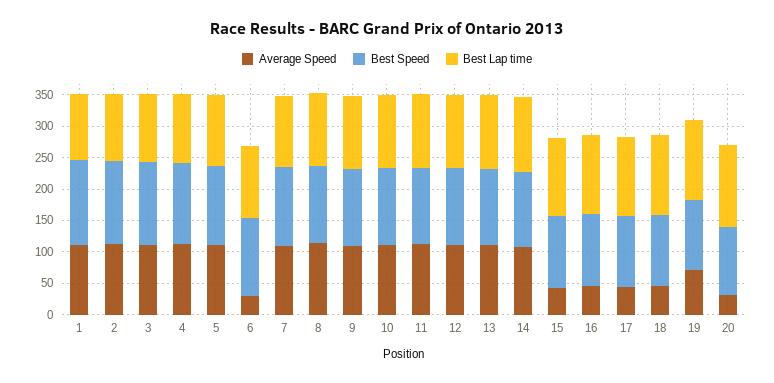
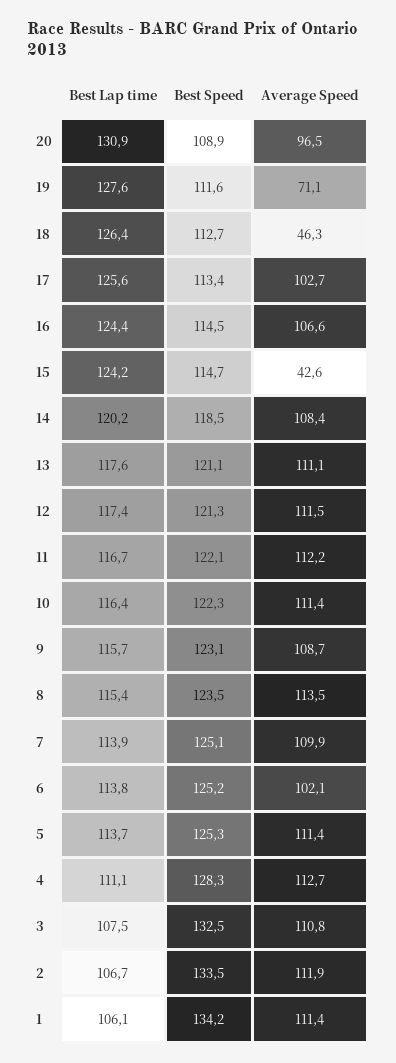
  {
    "Average Speed": {
      "1": 111.4,
      "2": 111.9,
      "3": 110.8,
      "4": 112.7,
      "5": 111.4,
-     "6": 25,
+     "6": 102.1,
      "7": 109.9,
      "8": 113.5,
      "9": 108.7,
      "10": 111.4,
      "11": 112.2,
      "12": 111.5,
      "13": 111.1,
      "14": 108.4,
      "15": 42.6,
-     "16": 50,
+     "16": 106.6,
-     "17": 50,
+     "17": 102.7,
      "18": 46.3,
      "19": 71.1,
-     "20": 25
+     "20": 96.5
    },
    "Best Speed": {
      "1": 134.2,
      "2": 133.5,
      "3": 132.5,
      "4": 128.3,
      "5": 125.3,
      "6": 125.2,
      "7": 125.1,
      "8": 123.5,
      "9": 123.1,
      "10": 122.3,
      "11": 122.1,
      "12": 121.3,
      "13": 121.1,
      "14": 118.5,
      "15": 114.7,
      "16": 114.5,
      "17": 113.4,
      "18": 112.7,
      "19": 111.6,
      "20": 108.9
    },
    "Best Lap time": {
      "1": 106.1,
      "2": 106.7,
      "3": 107.5,
      "4": 111.1,
      "5": 113.7,
      "6": 113.8,
      "7": 113.9,
      "8": 115.4,
      "9": 115.7,
      "10": 116.4,
      "11": 116.7,
      "12": 117.4,
      "13": 117.6,
      "14": 120.2,
      "15": 124.2,
      "16": 124.4,
      "17": 125.6,
      "18": 126.4,
      "19": 127.6,
      "20": 130.9
    }
  }

